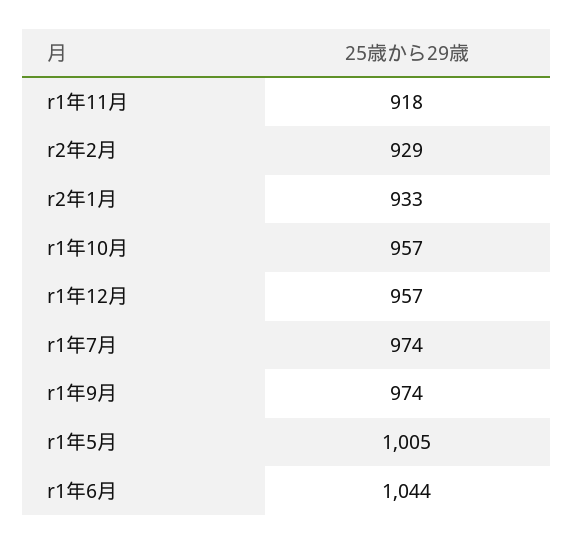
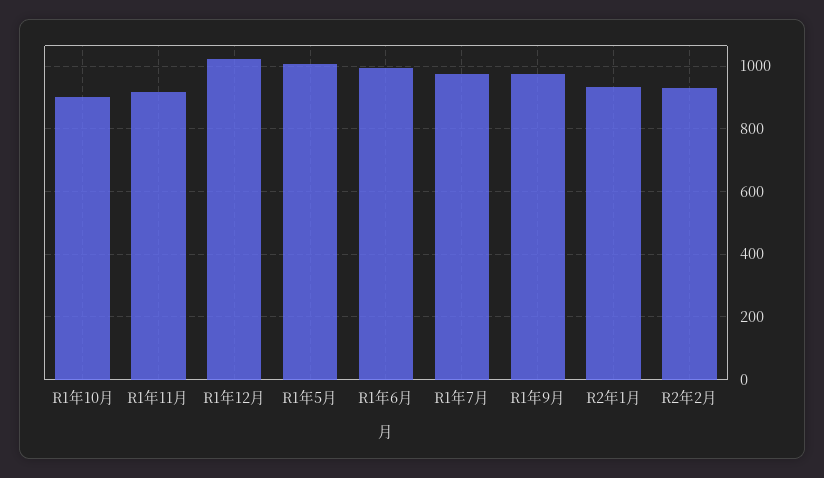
  {
    "r1年11月": 918,
    "r2年2月": 929,
    "r2年1月": 933,
-   "r1年10月": 957,
+   "r1年10月": 900,
-   "r1年12月": 957,
+   "r1年12月": 1020,
    "r1年7月": 974,
    "r1年9月": 974,
    "r1年5月": 1005,
-   "r1年6月": 1044
+   "r1年6月": 1000
  }

